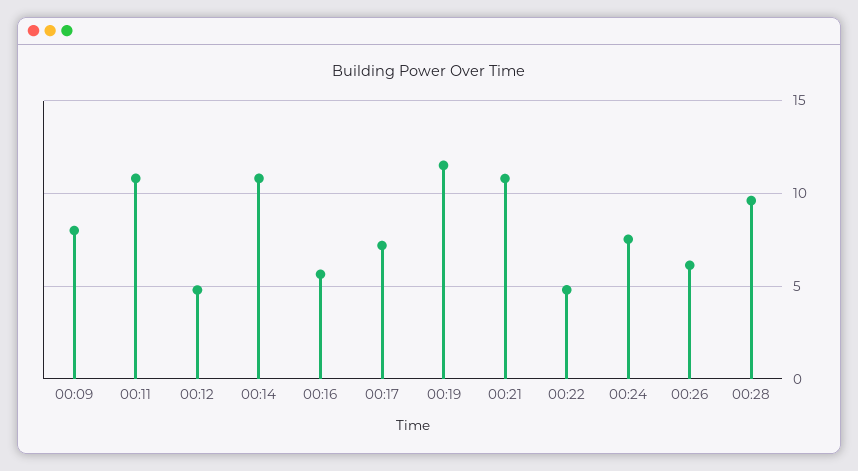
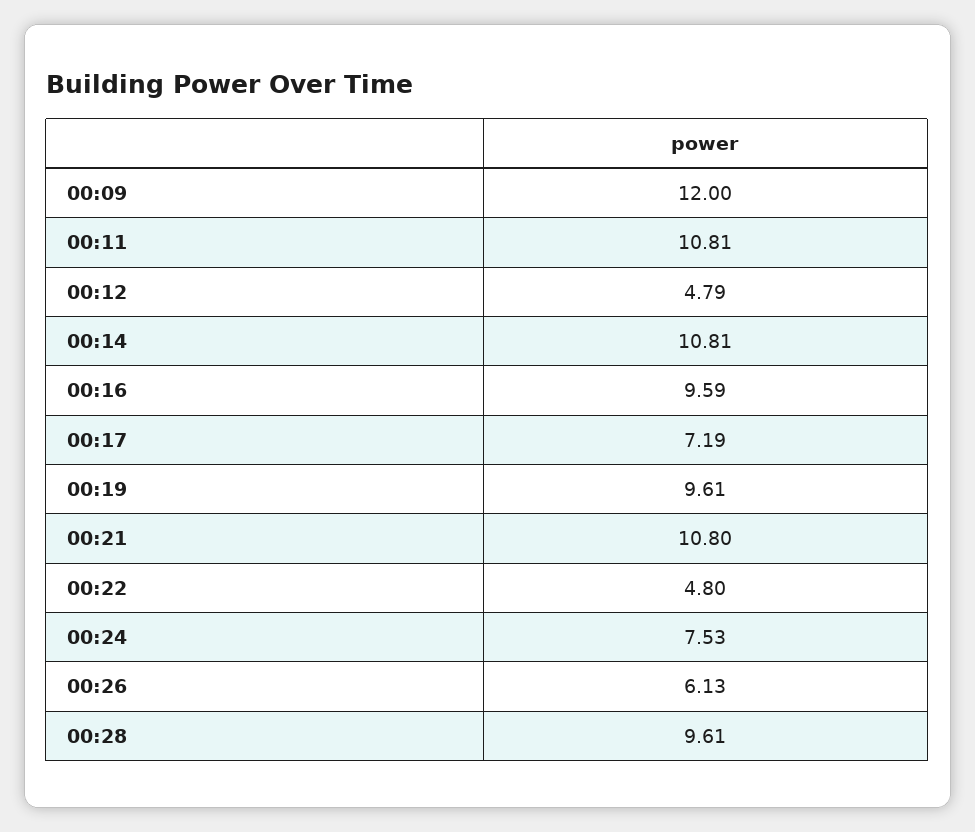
  {
-   "00:09": 8,
+   "00:09": 12,
    "00:11": 10.81,
    "00:12": 4.79,
    "00:14": 10.81,
-   "00:16": 5.5,
+   "00:16": 9.59,
    "00:17": 7.19,
-   "00:19": 11.5,
+   "00:19": 9.61,
    "00:21": 10.8,
    "00:22": 4.8,
    "00:24": 7.53,
    "00:26": 6.13,
    "00:28": 9.61
  }

